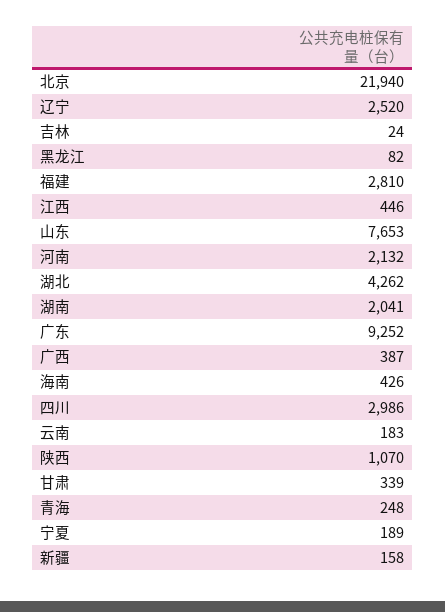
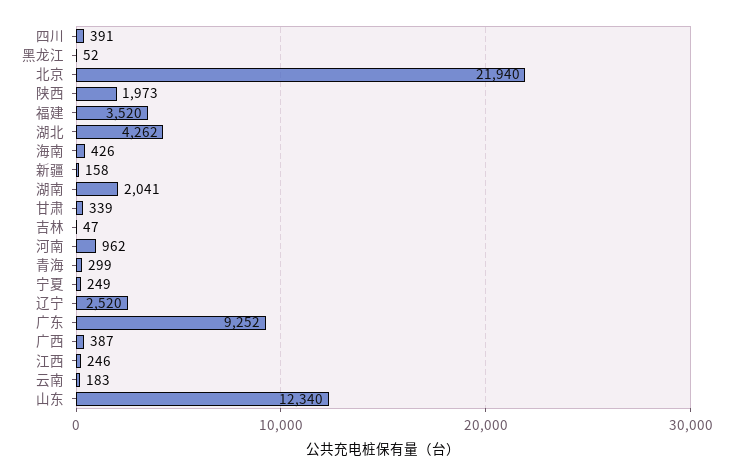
  {
    "北京": 21940,
    "辽宁": 2520,
-   "吉林": 24,
+   "吉林": 47,
-   "黑龙江": 82,
+   "黑龙江": 52,
-   "福建": 2810,
+   "福建": 3520,
-   "江西": 446,
+   "江西": 246,
-   "山东": 7653,
+   "山东": 12340,
-   "河南": 2132,
+   "河南": 962,
    "湖北": 4262,
    "湖南": 2041,
    "广东": 9252,
    "广西": 387,
    "海南": 426,
-   "四川": 2986,
+   "四川": 391,
    "云南": 183,
-   "陕西": 1070,
+   "陕西": 1973,
    "甘肃": 339,
-   "青海": 248,
+   "青海": 299,
-   "宁夏": 189,
+   "宁夏": 249,
    "新疆": 158
  }

